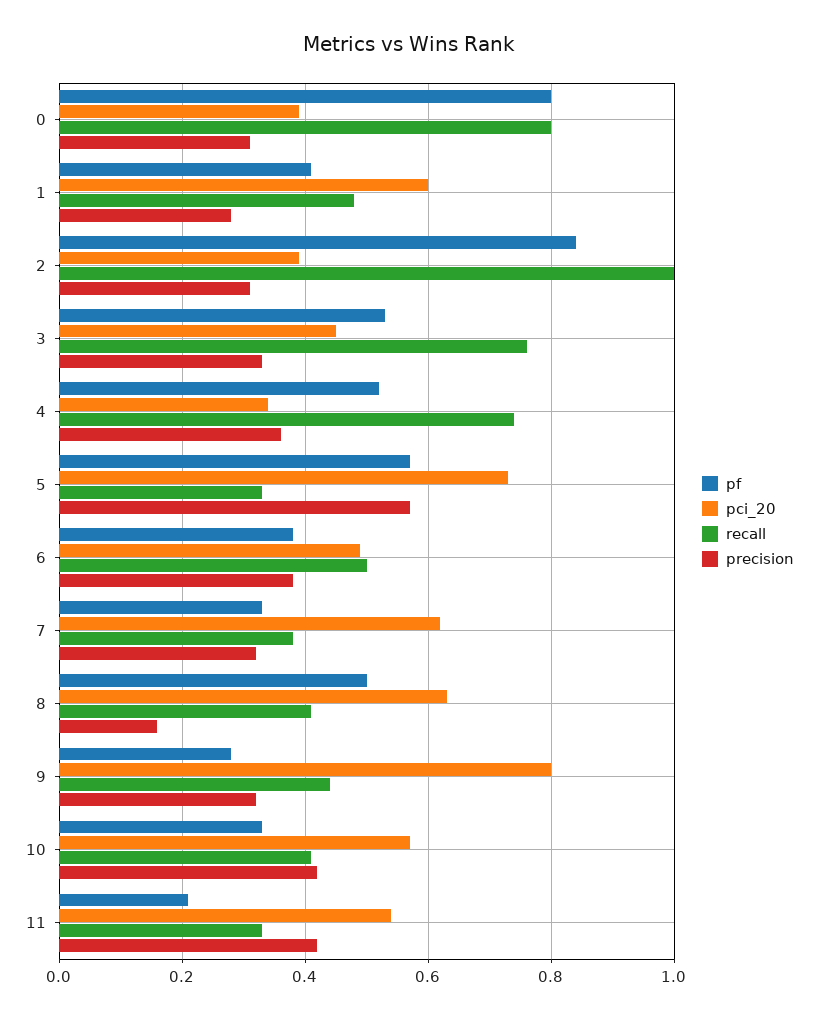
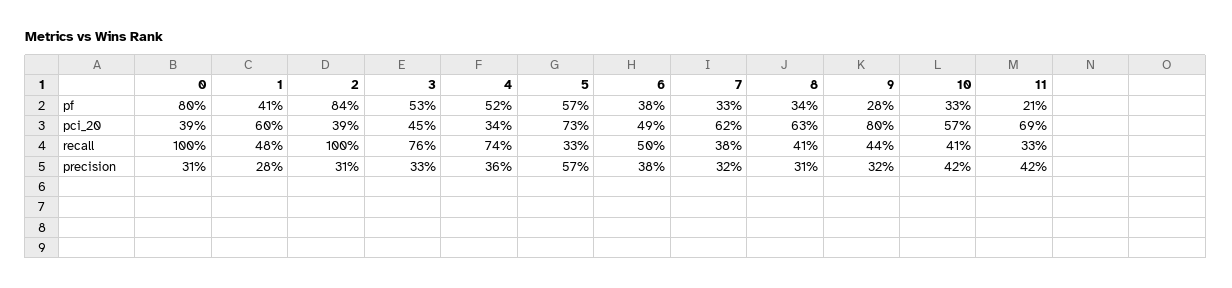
  {
    "pf": {
      "0": 0.8,
      "1": 0.41,
      "2": 0.84,
      "3": 0.53,
      "4": 0.52,
      "5": 0.57,
      "6": 0.38,
      "7": 0.33,
-     "8": 0.5,
+     "8": 0.34,
      "9": 0.28,
      "10": 0.33,
      "11": 0.21
    },
    "pci_20": {
      "0": 0.39,
      "1": 0.6,
      "2": 0.39,
      "3": 0.45,
      "4": 0.34,
      "5": 0.73,
      "6": 0.49,
      "7": 0.62,
      "8": 0.63,
      "9": 0.8,
      "10": 0.57,
-     "11": 0.55
+     "11": 0.69
    },
    "recall": {
-     "0": 0.8,
+     "0": 1,
      "1": 0.48,
      "2": 1,
      "3": 0.76,
      "4": 0.74,
      "5": 0.33,
      "6": 0.5,
      "7": 0.38,
      "8": 0.41,
      "9": 0.44,
      "10": 0.41,
      "11": 0.33
    },
    "precision": {
      "0": 0.31,
      "1": 0.28,
      "2": 0.31,
      "3": 0.33,
      "4": 0.36,
      "5": 0.57,
      "6": 0.38,
      "7": 0.32,
-     "8": 0.15,
+     "8": 0.31,
      "9": 0.32,
      "10": 0.42,
      "11": 0.42
    }
  }

